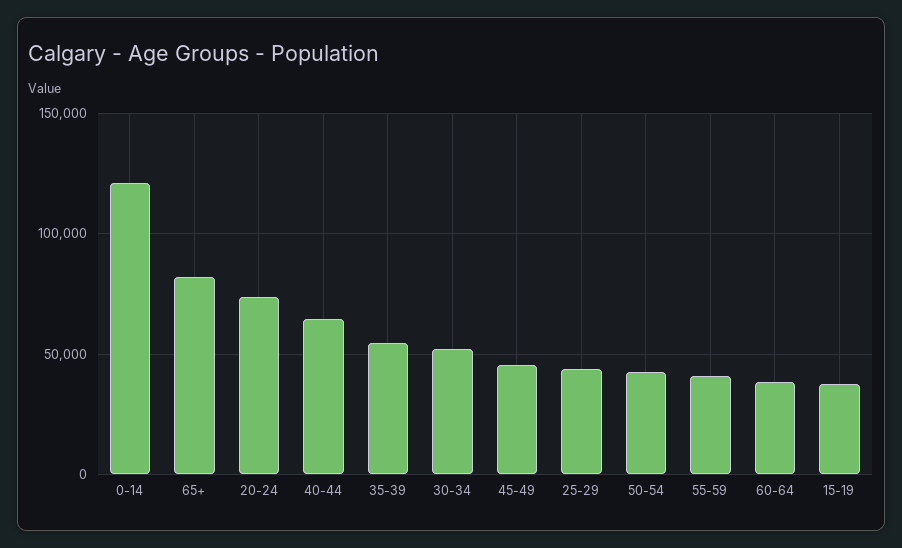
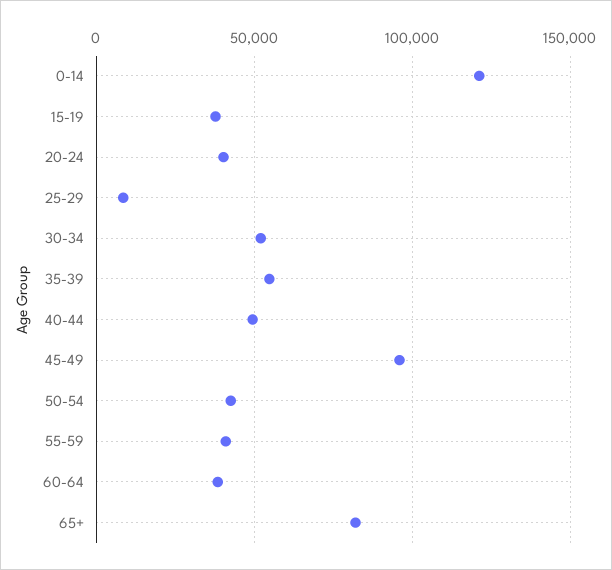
  {
    "0-14": 120000,
    "65+": 80000,
-   "20-24": 75000,
+   "20-24": 40000,
-   "40-44": 65000,
+   "40-44": 50000,
    "35-39": 55000,
    "30-34": 50000,
-   "45-49": 45000,
+   "45-49": 95000,
-   "25-29": 45000,
+   "25-29": 10000,
    "50-54": 45000,
    "55-59": 40000,
    "60-64": 40000,
    "15-19": 40000
  }

